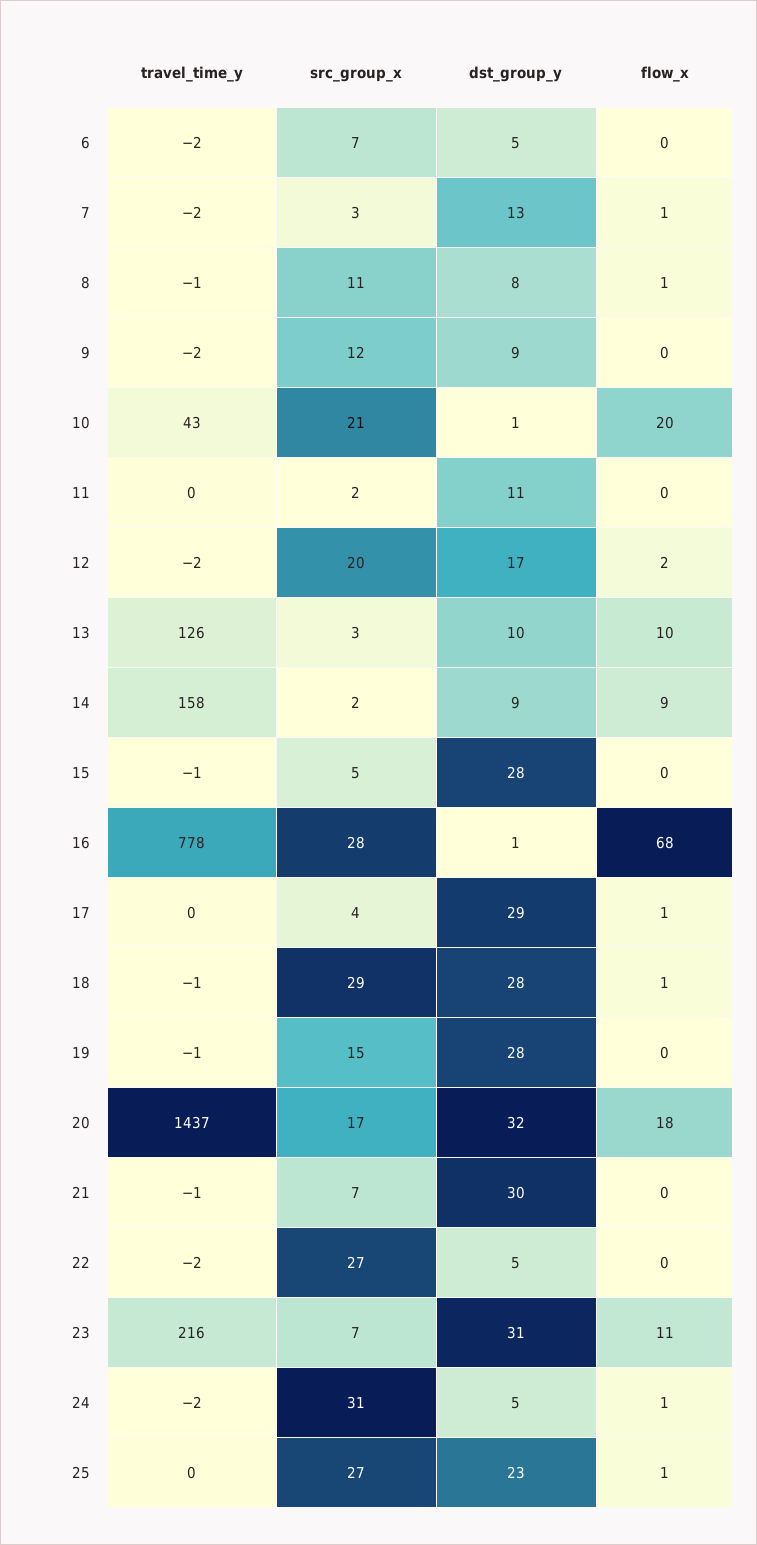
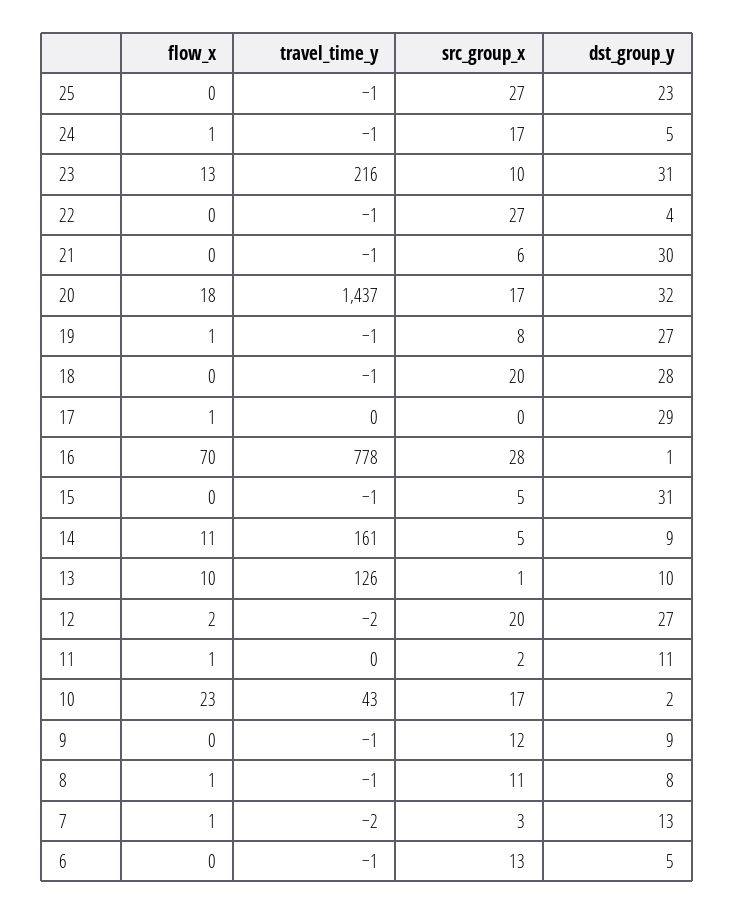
  {
    "travel_time_y": {
-     "6": -2,
+     "6": -1,
      "7": -2,
      "8": -1,
-     "9": -2,
+     "9": -1,
      "10": 43,
      "11": 0,
      "12": -2,
      "13": 126,
-     "14": 158,
+     "14": 161,
      "15": -1,
      "16": 778,
      "17": 0,
      "18": -1,
      "19": -1,
      "20": 1437,
      "21": -1,
-     "22": -2,
+     "22": -1,
      "23": 216,
-     "24": -2,
+     "24": -1,
-     "25": 0
+     "25": -1
    },
    "src_group_x": {
-     "6": 7,
+     "6": 13,
      "7": 3,
      "8": 11,
      "9": 12,
-     "10": 21,
+     "10": 17,
      "11": 2,
      "12": 20,
-     "13": 3,
+     "13": 1,
-     "14": 2,
+     "14": 5,
      "15": 5,
      "16": 28,
-     "17": 4,
+     "17": 0,
-     "18": 29,
+     "18": 20,
-     "19": 15,
+     "19": 8,
      "20": 17,
-     "21": 7,
+     "21": 6,
      "22": 27,
-     "23": 7,
+     "23": 10,
-     "24": 31,
+     "24": 17,
      "25": 27
    },
    "dst_group_y": {
      "6": 5,
      "7": 13,
      "8": 8,
      "9": 9,
-     "10": 1,
+     "10": 2,
      "11": 11,
-     "12": 17,
+     "12": 27,
      "13": 10,
      "14": 9,
-     "15": 28,
+     "15": 31,
      "16": 1,
      "17": 29,
      "18": 28,
-     "19": 28,
+     "19": 27,
      "20": 32,
      "21": 30,
-     "22": 5,
+     "22": 4,
      "23": 31,
      "24": 5,
      "25": 23
    },
    "flow_x": {
      "6": 0,
      "7": 1,
      "8": 1,
      "9": 0,
-     "10": 20,
+     "10": 23,
-     "11": 0,
+     "11": 1,
      "12": 2,
      "13": 10,
-     "14": 9,
+     "14": 11,
      "15": 0,
-     "16": 68,
+     "16": 70,
      "17": 1,
-     "18": 1,
+     "18": 0,
-     "19": 0,
+     "19": 1,
      "20": 18,
      "21": 0,
      "22": 0,
-     "23": 11,
+     "23": 13,
      "24": 1,
-     "25": 1
+     "25": 0
    }
  }

